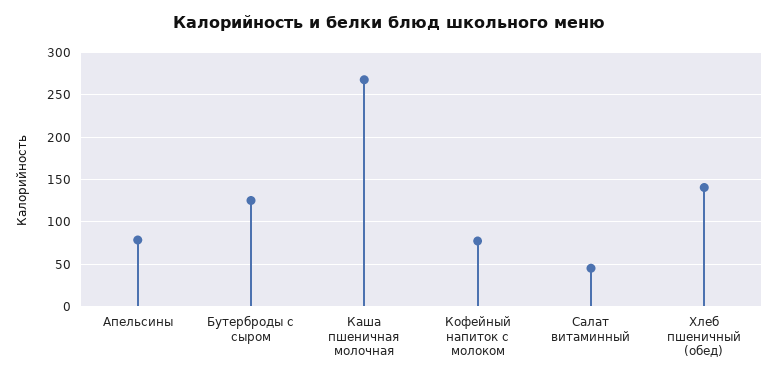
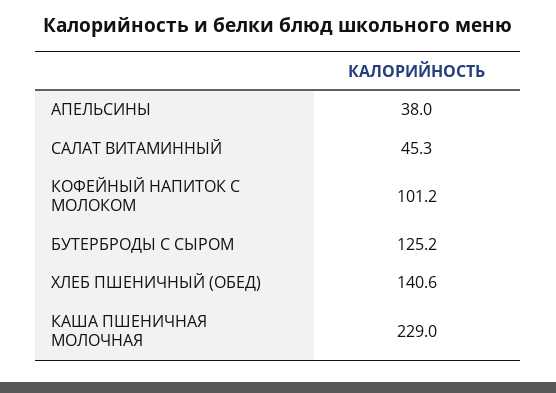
  {
-   "Апельсины": 80,
+   "Апельсины": 38,
    "Бутерброды с сыром": 125.2,
-   "Каша пшеничная молочная": 270,
+   "Каша пшеничная молочная": 229,
-   "Кофейный напиток с молоком": 80,
+   "Кофейный напиток с молоком": 101.2,
    "Салат витаминный": 45.3,
    "Хлеб пшеничный (обед)": 140.6
  }

